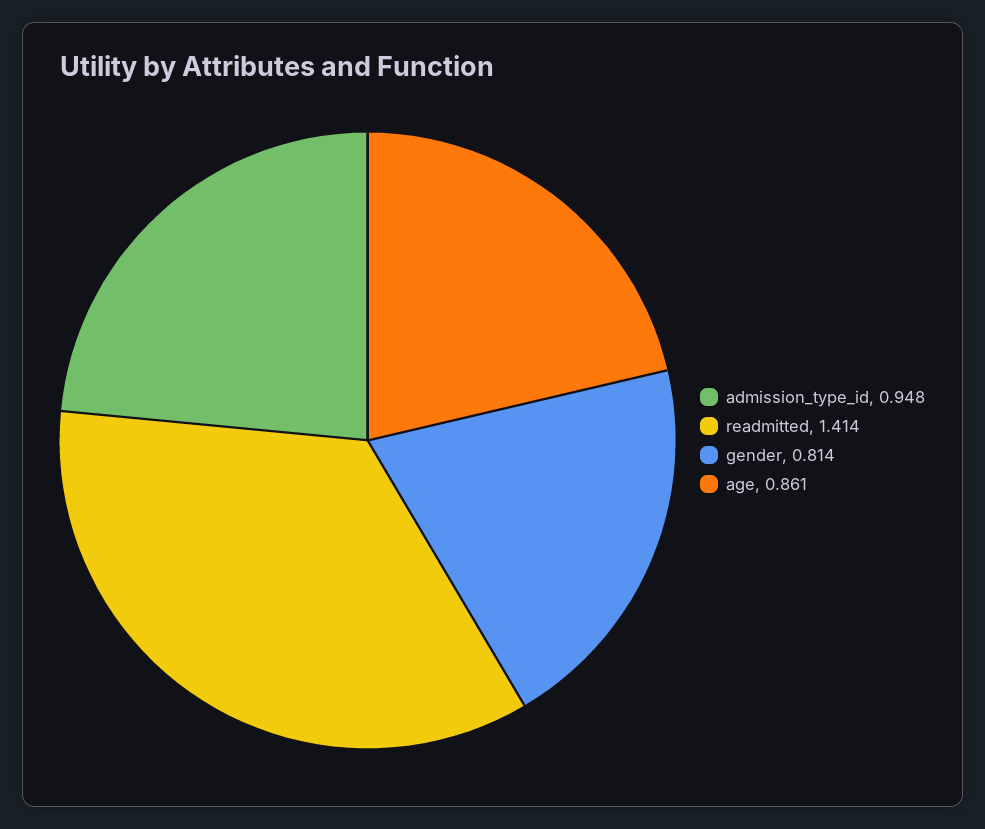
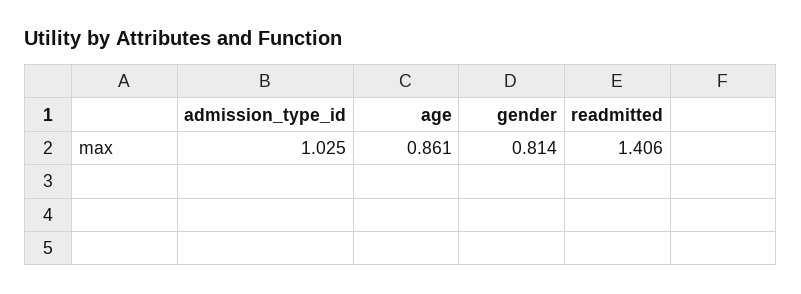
  {
-   "admission_type_id": 0.948,
+   "admission_type_id": 1.025,
-   "readmitted": 1.414,
+   "readmitted": 1.406,
    "gender": 0.814,
    "age": 0.861
  }

